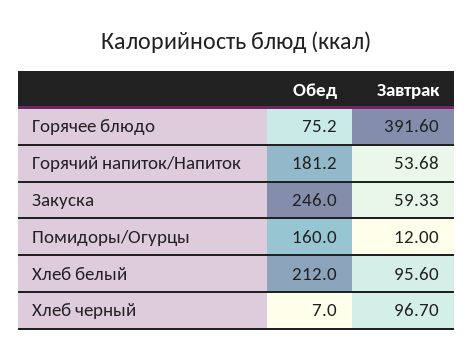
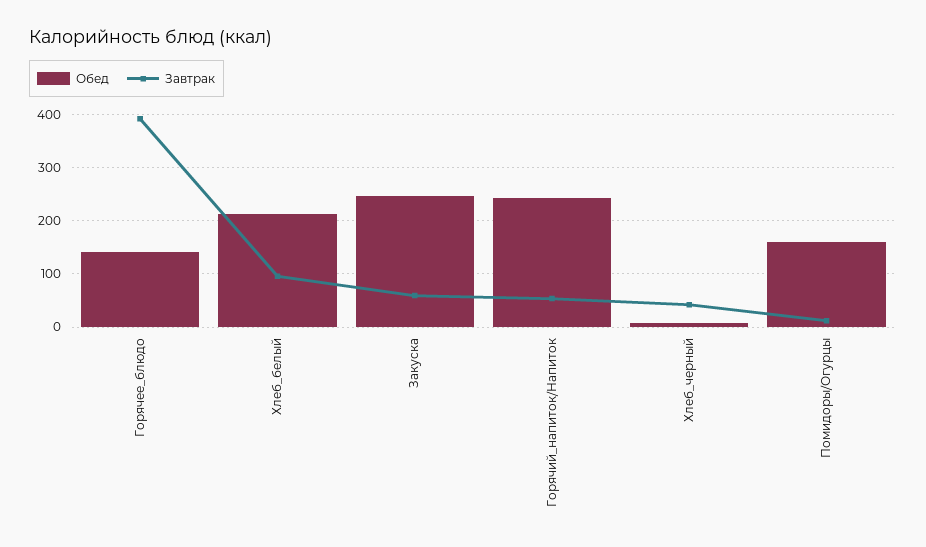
  {
    "Обед": {
-     "Горячее блюдо": 75.2,
+     "Горячее блюдо": 140,
-     "Горячий напиток/Напиток": 181.2,
+     "Горячий напиток/Напиток": 240,
      "Закуска": 246,
      "Помидоры/Огурцы": 160,
      "Хлеб белый": 212,
      "Хлеб черный": 7
    },
    "Завтрак": {
      "Горячее блюдо": 391.6,
      "Горячий напиток/Напиток": 53.68,
      "Закуска": 59.33,
      "Помидоры/Огурцы": 12,
      "Хлеб белый": 95.6,
-     "Хлеб черный": 96.7
+     "Хлеб черный": 40
    }
  }

